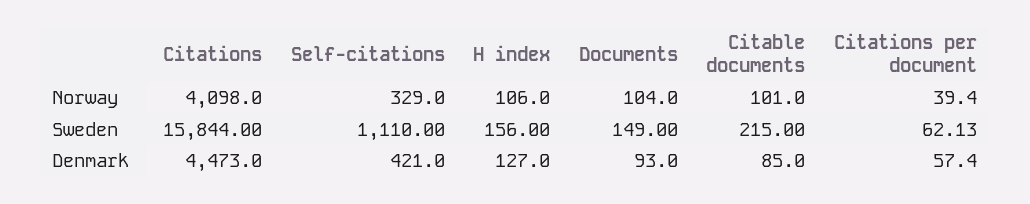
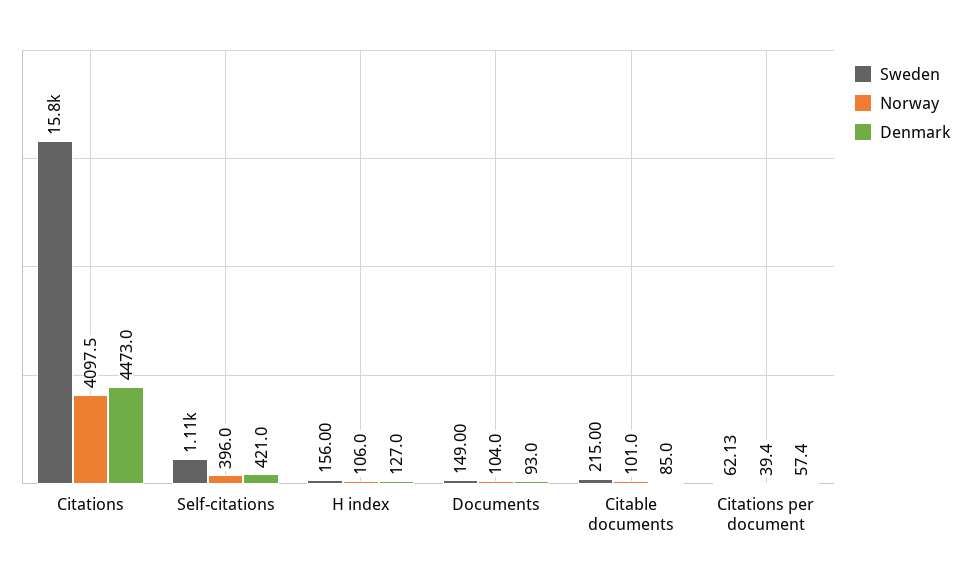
  {
    "Norway": {
-     "Citations": 4098,
+     "Citations": 4097.5,
-     "Self-citations": 329,
+     "Self-citations": 396,
      "H index": 106,
      "Documents": 104,
      "Citable documents": 101,
      "Citations per document": 39.4
    },
    "Sweden": {
      "Citations": 15844,
      "Self-citations": 1110,
      "H index": 156,
      "Documents": 149,
      "Citable documents": 215,
      "Citations per document": 62.13
    },
    "Denmark": {
      "Citations": 4473,
      "Self-citations": 421,
      "H index": 127,
      "Documents": 93,
      "Citable documents": 85,
      "Citations per document": 57.4
    }
  }

